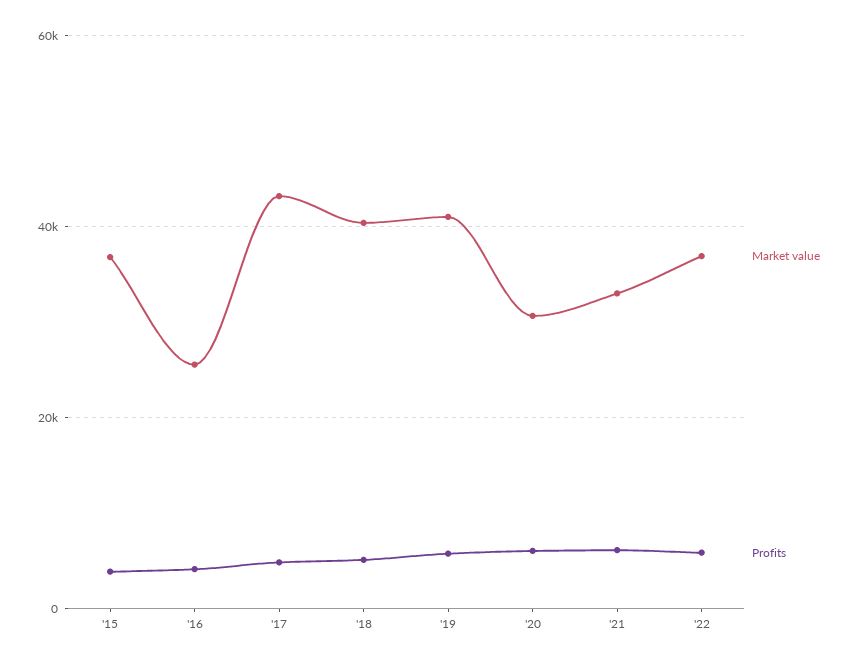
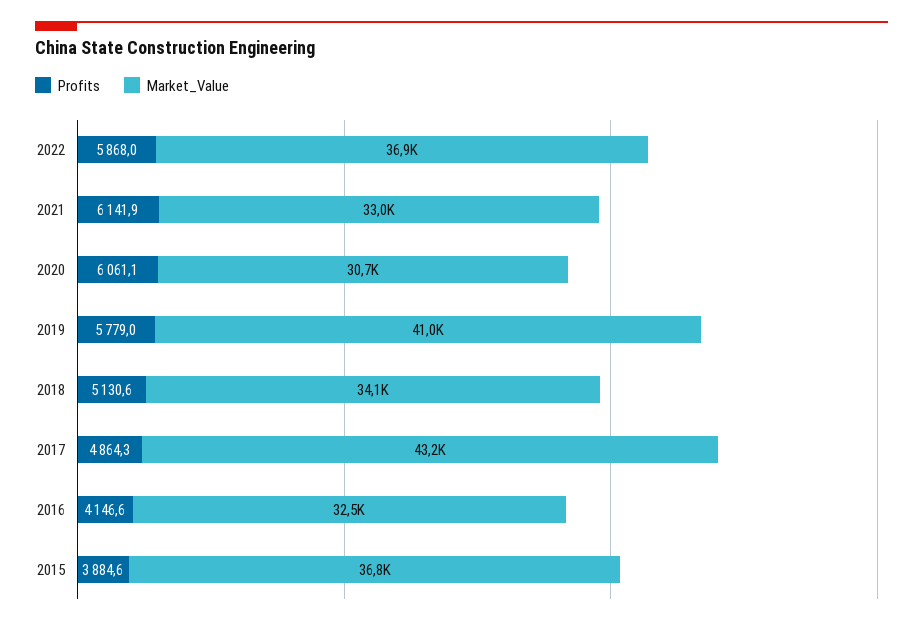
  {
    "Market value": {
      "'15": 36800,
-     "'16": 26000,
+     "'16": 32500,
      "'17": 43200,
-     "'18": 40000,
+     "'18": 34100,
      "'19": 41000,
      "'20": 30700,
      "'21": 33000,
      "'22": 36900
    },
    "Profits": {
      "'15": 3884.6,
      "'16": 4146.6,
      "'17": 4864.3,
      "'18": 5130.6,
      "'19": 5779,
      "'20": 6061.1,
      "'21": 6141.9,
      "'22": 5868
    }
  }

